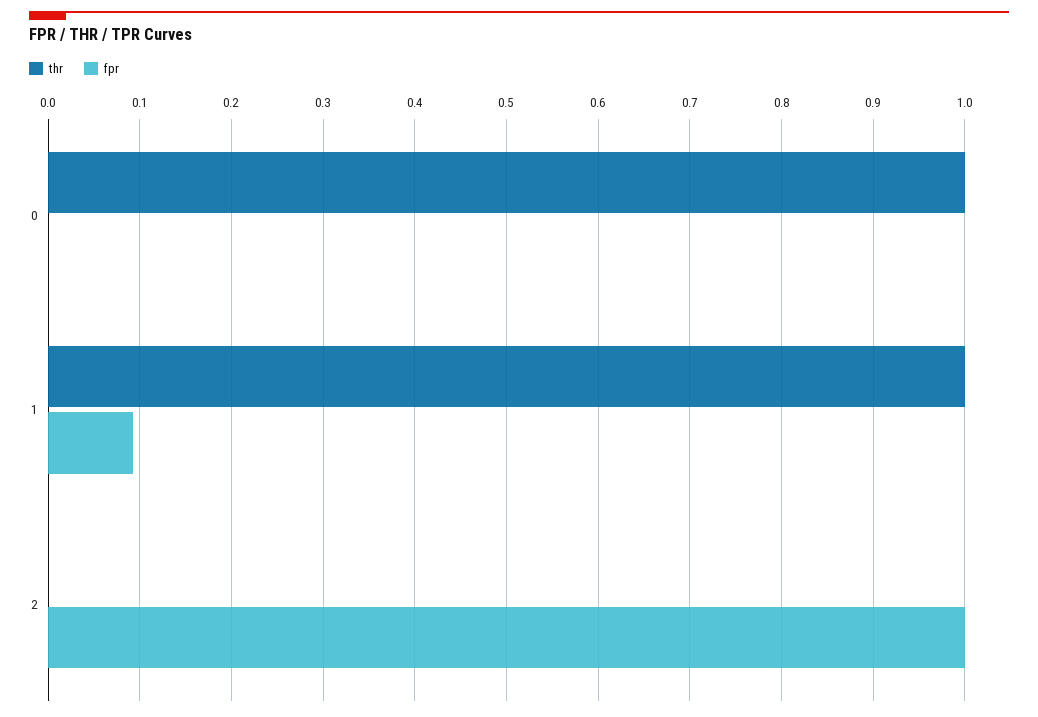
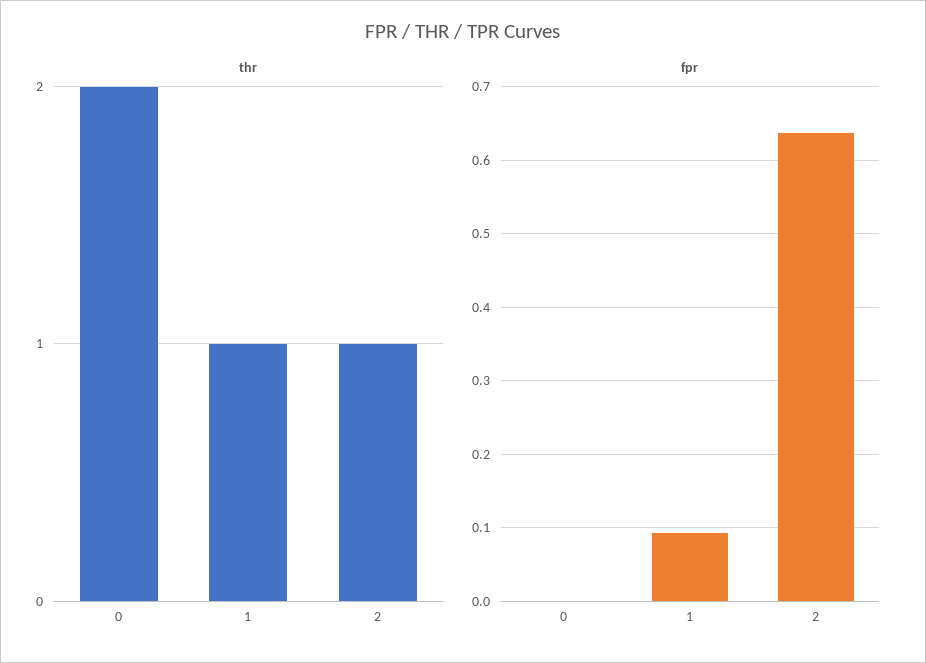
  {
    "thr": {
-     "0": 1,
+     "0": 2,
      "1": 1,
-     "2": 0
+     "2": 1
    },
    "fpr": {
      "0": 0,
      "1": 0.09,
-     "2": 1
+     "2": 0.64
    }
  }

